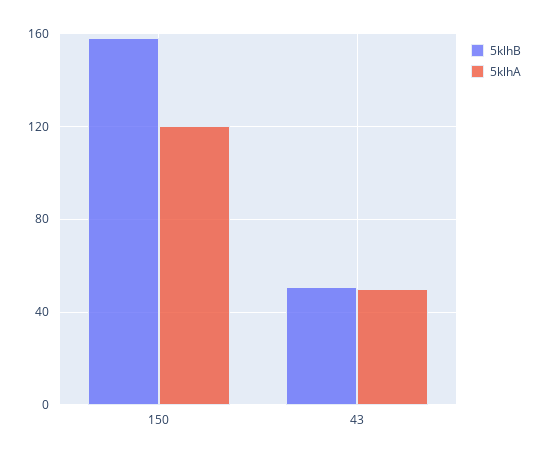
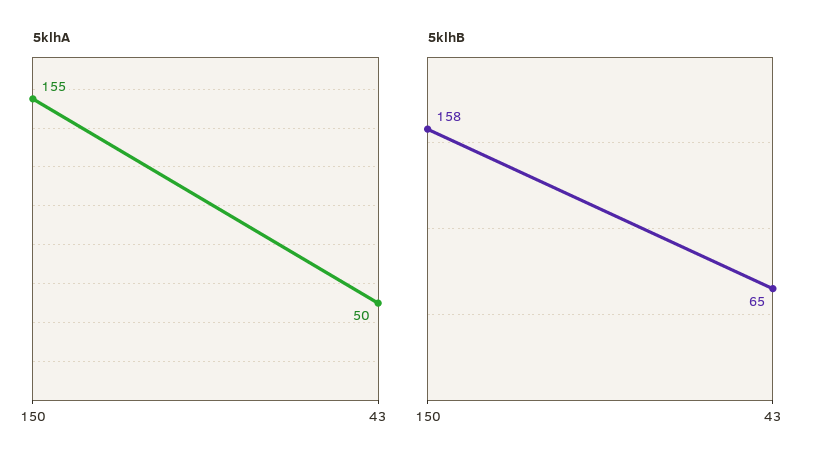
  {
    "5klhB": {
      "150": 158,
-     "43": 50
+     "43": 65
    },
    "5klhA": {
-     "150": 120,
+     "150": 155,
      "43": 50
    }
  }

